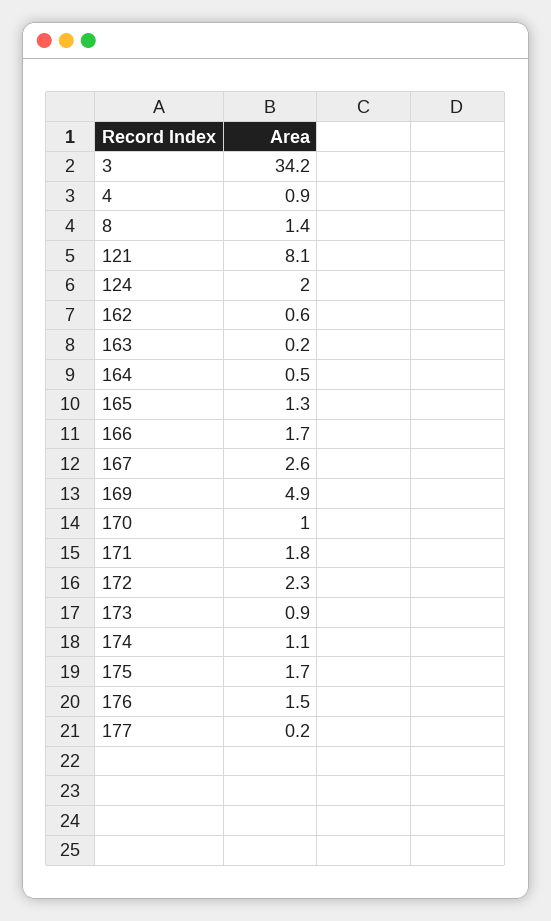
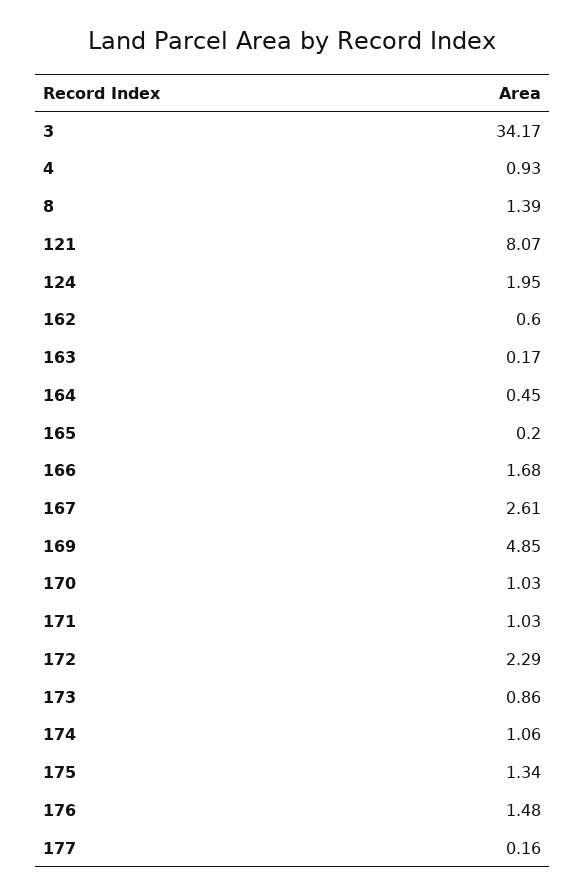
  {
    "3": 34.17,
    "4": 0.93,
    "8": 1.39,
    "121": 8.07,
    "124": 1.95,
    "162": 0.6,
    "163": 0.17,
    "164": 0.45,
-   "165": 1.3,
+   "165": 0.2,
    "166": 1.68,
    "167": 2.61,
    "169": 4.85,
    "170": 1.03,
-   "171": 1.8,
+   "171": 1.03,
    "172": 2.29,
    "173": 0.86,
    "174": 1.06,
-   "175": 1.7,
+   "175": 1.34,
    "176": 1.48,
    "177": 0.16
  }

